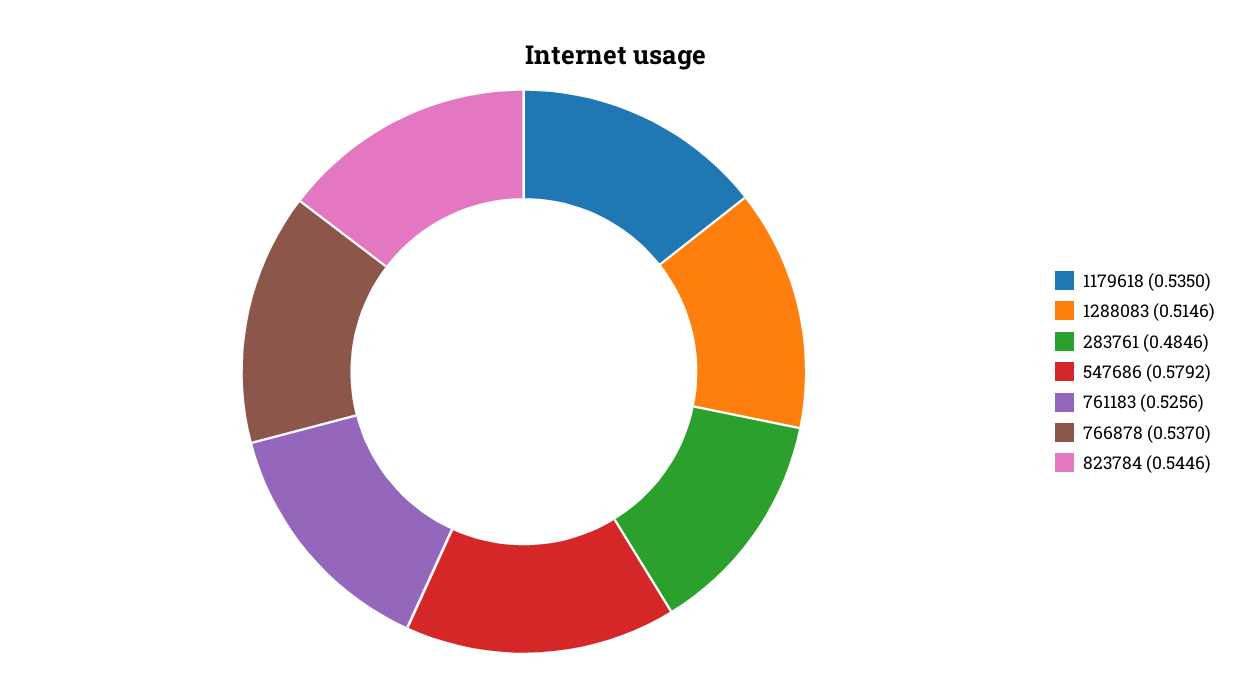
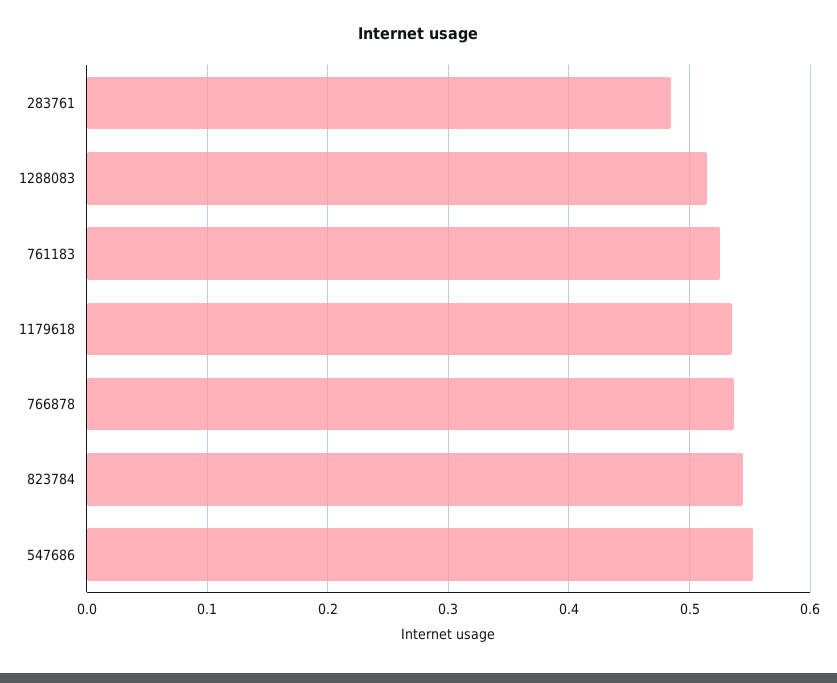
  {
    "1179618": 0.535,
    "1288083": 0.5146,
    "283761": 0.4846,
-   "547686": 0.5792,
+   "547686": 0.55,
    "761183": 0.5256,
    "766878": 0.537,
    "823784": 0.5446
  }

